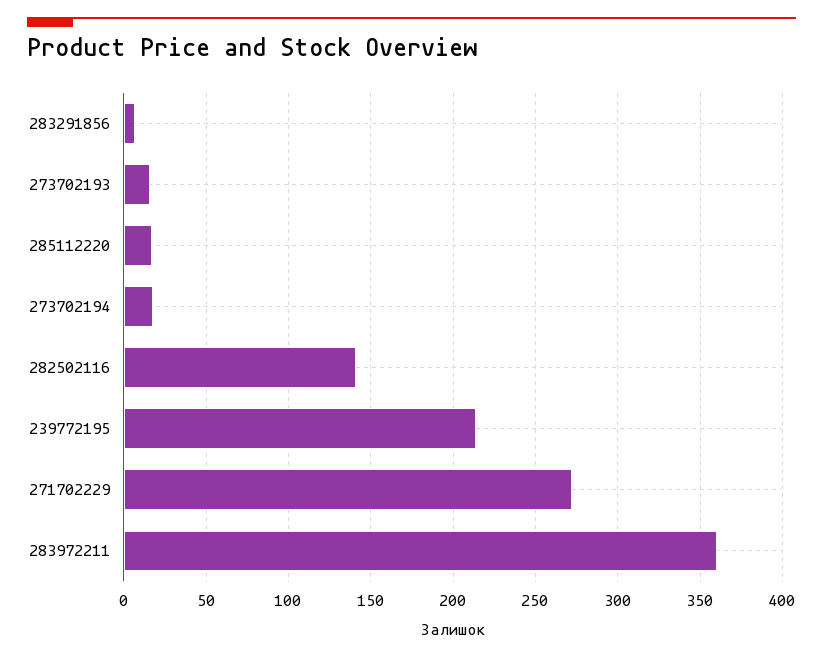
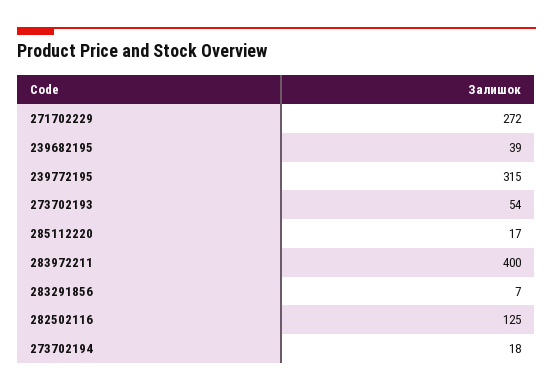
  {
    "283291856": 7,
-   "273702193": 15,
+   "273702193": 54,
    "285112220": 17,
    "273702194": 18,
-   "282502116": 140,
+   "282502116": 125,
-   "239772195": 215,
+   "239772195": 315,
    "271702229": 272,
-   "283972211": 360
+   "283972211": 400,
+   "239682195": 39
  }

